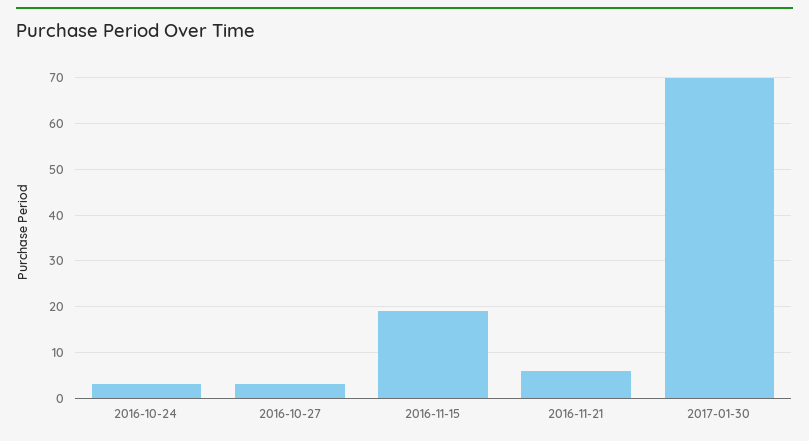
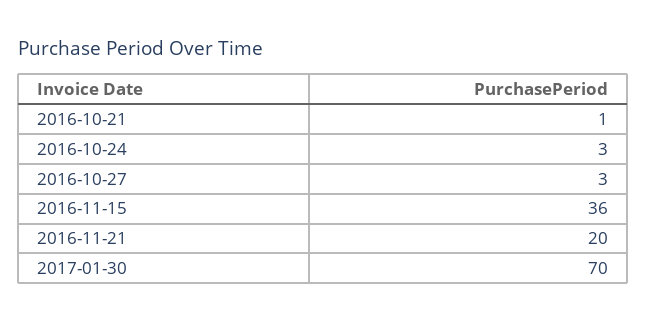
  {
    "2016-10-24": 3,
    "2016-10-27": 3,
-   "2016-11-15": 20,
+   "2016-11-15": 36,
-   "2016-11-21": 5,
+   "2016-11-21": 20,
-   "2017-01-30": 70
+   "2017-01-30": 70,
+   "2016-10-21": 1
  }

